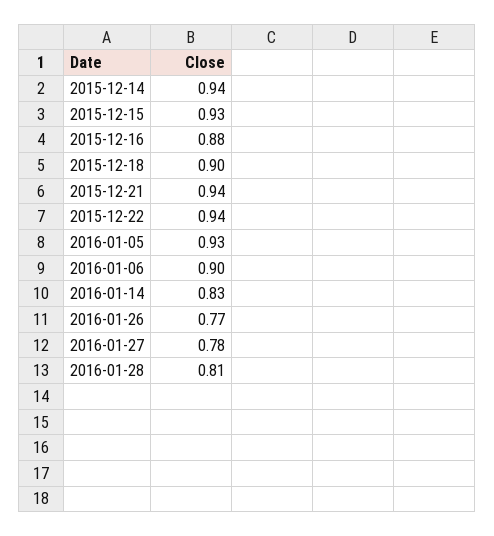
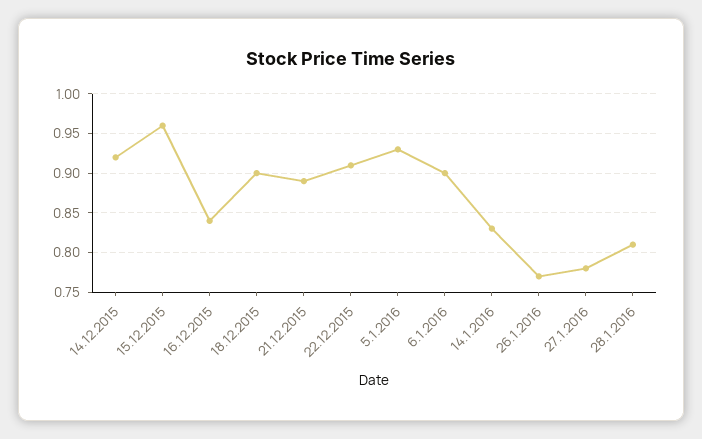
  {
-   "2015-12-14": 0.94,
+   "2015-12-14": 0.92,
-   "2015-12-15": 0.93,
+   "2015-12-15": 0.96,
-   "2015-12-16": 0.88,
+   "2015-12-16": 0.84,
    "2015-12-18": 0.9,
-   "2015-12-21": 0.94,
+   "2015-12-21": 0.89,
-   "2015-12-22": 0.94,
+   "2015-12-22": 0.91,
    "2016-01-05": 0.93,
    "2016-01-06": 0.9,
    "2016-01-14": 0.83,
    "2016-01-26": 0.77,
    "2016-01-27": 0.78,
    "2016-01-28": 0.81
  }

